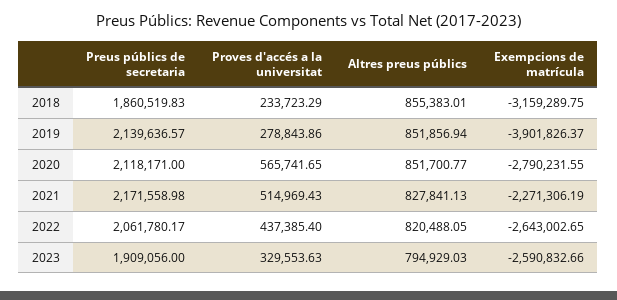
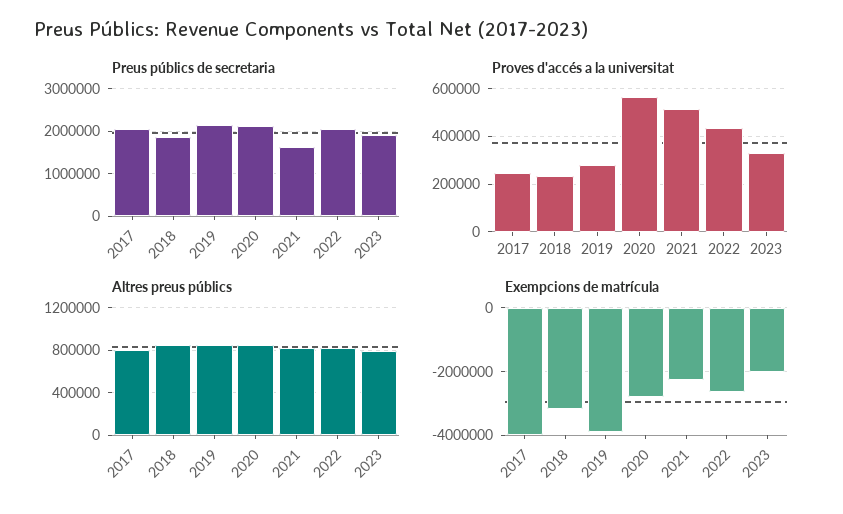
  {
    "Preus públics de secretaria": {
      "2018": 1860519.83,
      "2019": 2139636.57,
      "2020": 2118171,
-     "2021": 2171558.98,
+     "2021": 1600000,
      "2022": 2061780.17,
-     "2023": 1909056
+     "2023": 1909056,
+     "2017": 2000000
    },
    "Proves d'accés a la universitat": {
      "2018": 233723.29,
      "2019": 278843.86,
      "2020": 565741.65,
      "2021": 514969.43,
      "2022": 437385.4,
-     "2023": 329553.63
+     "2023": 329553.63,
+     "2017": 250000
    },
    "Altres preus públics": {
      "2018": 855383.01,
      "2019": 851856.94,
      "2020": 851700.77,
      "2021": 827841.13,
      "2022": 820488.05,
-     "2023": 794929.03
+     "2023": 794929.03,
+     "2017": 800000
    },
    "Exempcions de matrícula": {
      "2018": -3159289.75,
      "2019": -3901826.37,
      "2020": -2790231.55,
      "2021": -2271306.19,
      "2022": -2643002.65,
-     "2023": -2590832.66
+     "2023": -2000000,
+     "2017": -4000000
    }
  }

